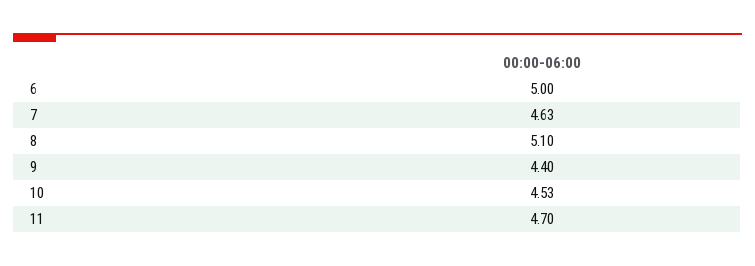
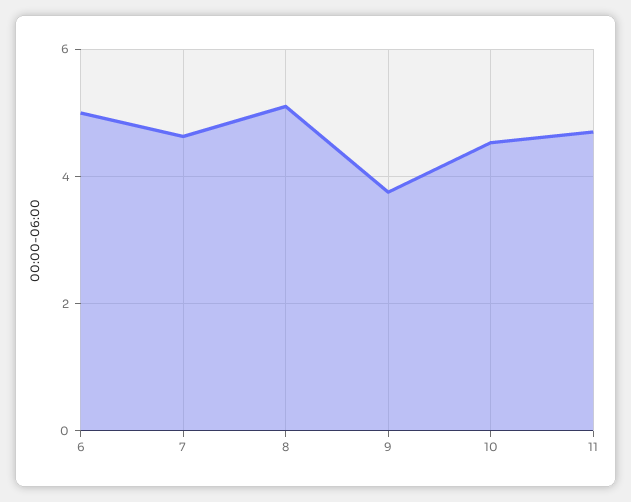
  {
    "6": 5,
    "7": 4.63,
    "8": 5.1,
-   "9": 4.4,
+   "9": 3.8,
    "10": 4.53,
    "11": 4.7
  }

